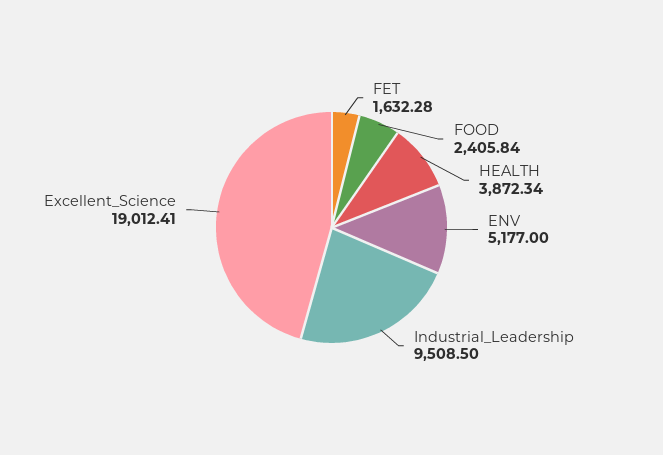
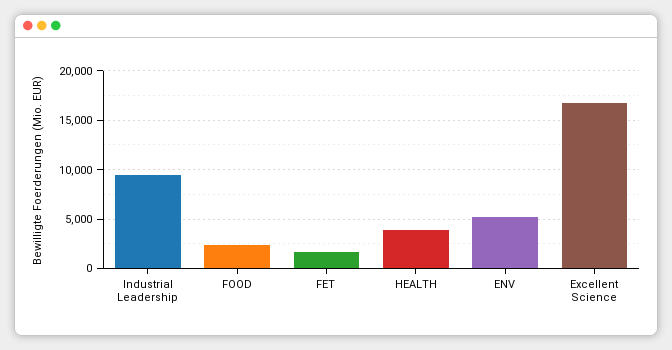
  {
    "FET": 1632.28,
    "FOOD": 2405.84,
    "HEALTH": 3872.34,
    "ENV": 5177,
    "Industrial_Leadership": 9508.5,
-   "Excellent_Science": 19012.41
+   "Excellent_Science": 17000
  }

